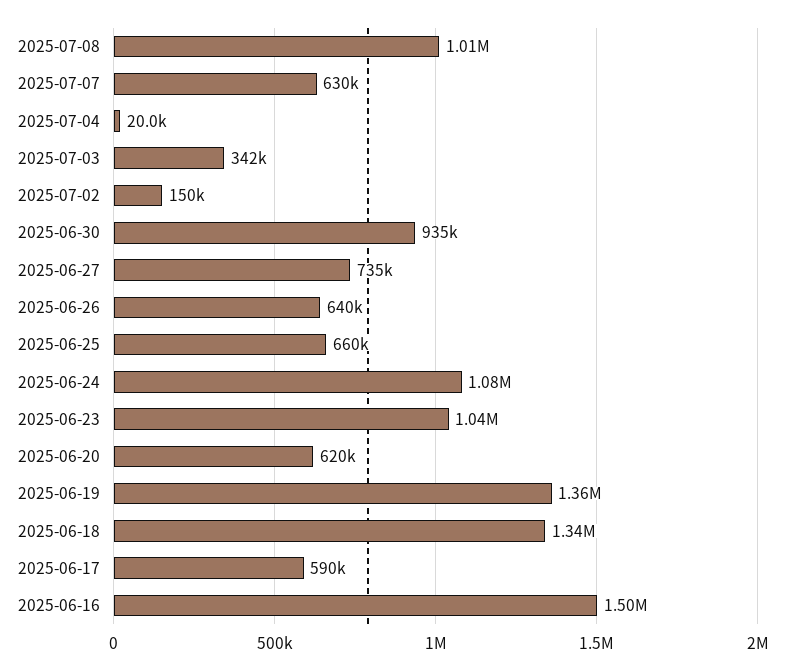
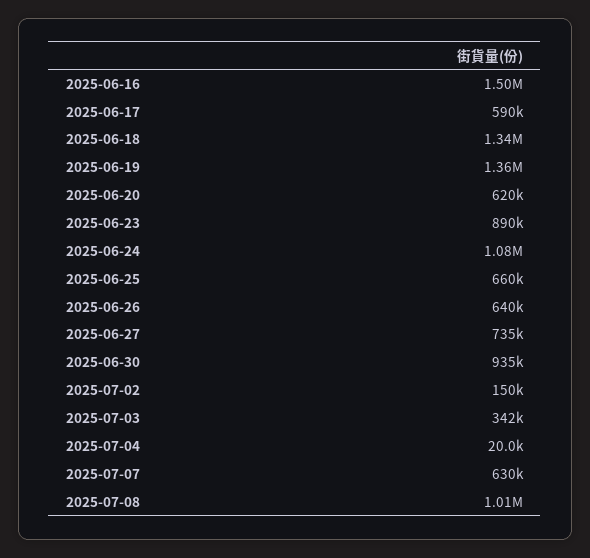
  {
    "2025-07-08": 1010000,
    "2025-07-07": 630000,
    "2025-07-04": 20000,
    "2025-07-03": 342000,
    "2025-07-02": 150000,
    "2025-06-30": 935000,
    "2025-06-27": 735000,
    "2025-06-26": 640000,
    "2025-06-25": 660000,
    "2025-06-24": 1080000,
-   "2025-06-23": 1040000,
+   "2025-06-23": 890000,
    "2025-06-20": 620000,
    "2025-06-19": 1360000,
    "2025-06-18": 1340000,
    "2025-06-17": 590000,
    "2025-06-16": 1500000
  }

